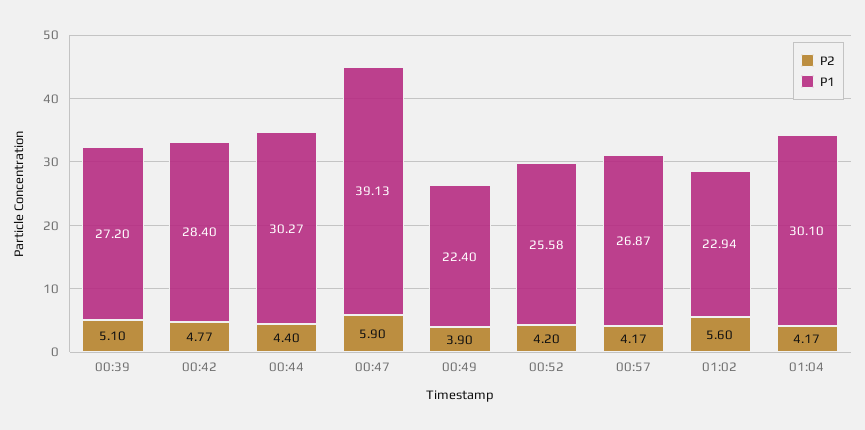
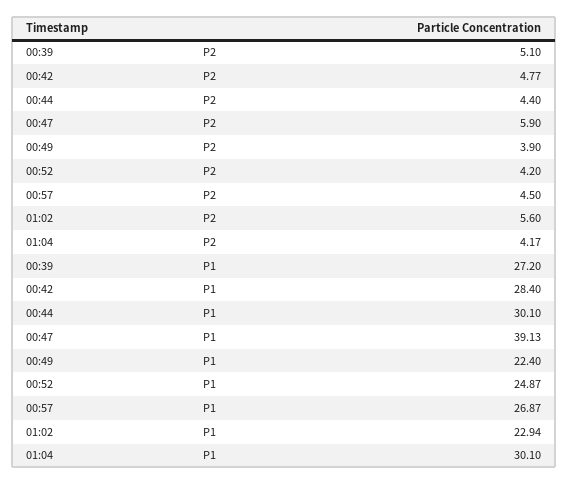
  {
    "P2": {
      "00:39": 5.1,
      "00:42": 4.77,
      "00:44": 4.4,
      "00:47": 5.9,
      "00:49": 3.9,
      "00:52": 4.2,
-     "00:57": 4.17,
+     "00:57": 4.5,
      "01:02": 5.6,
      "01:04": 4.17
    },
    "P1": {
      "00:39": 27.2,
      "00:42": 28.4,
-     "00:44": 30.27,
+     "00:44": 30.1,
      "00:47": 39.13,
      "00:49": 22.4,
-     "00:52": 25.58,
+     "00:52": 24.87,
      "00:57": 26.87,
      "01:02": 22.94,
      "01:04": 30.1
    }
  }

